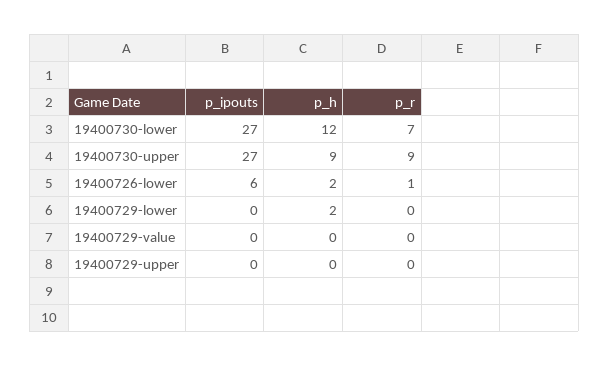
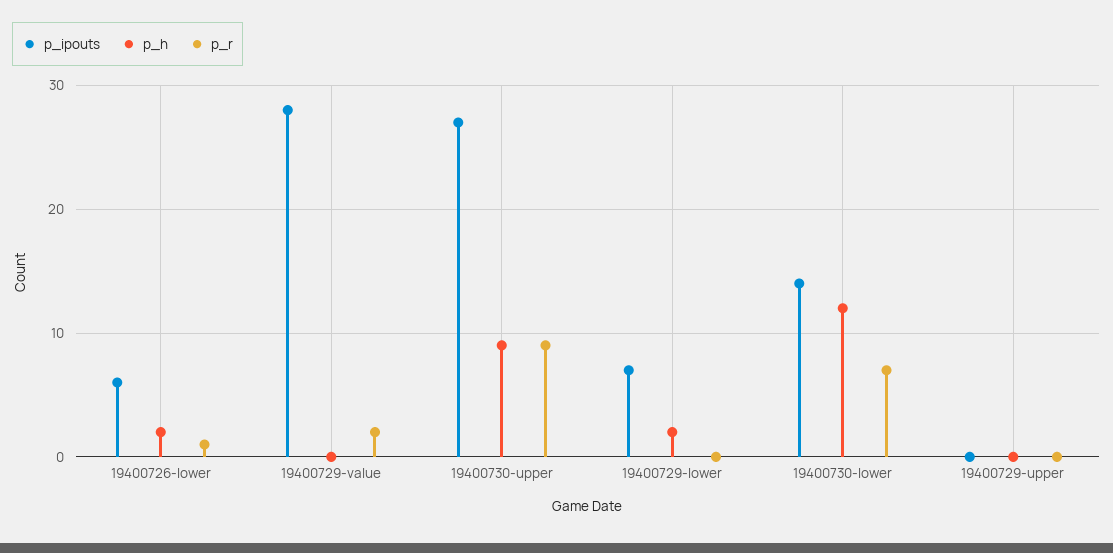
  {
    "p_ipouts": {
-     "19400730-lower": 27,
+     "19400730-lower": 14,
      "19400730-upper": 27,
      "19400726-lower": 6,
-     "19400729-lower": 0,
+     "19400729-lower": 7,
-     "19400729-value": 0,
+     "19400729-value": 28,
      "19400729-upper": 0
    },
    "p_h": {
      "19400730-lower": 12,
      "19400730-upper": 9,
      "19400726-lower": 2,
      "19400729-lower": 2,
      "19400729-value": 0,
      "19400729-upper": 0
    },
    "p_r": {
      "19400730-lower": 7,
      "19400730-upper": 9,
      "19400726-lower": 1,
      "19400729-lower": 0,
-     "19400729-value": 0,
+     "19400729-value": 2,
      "19400729-upper": 0
    }
  }

